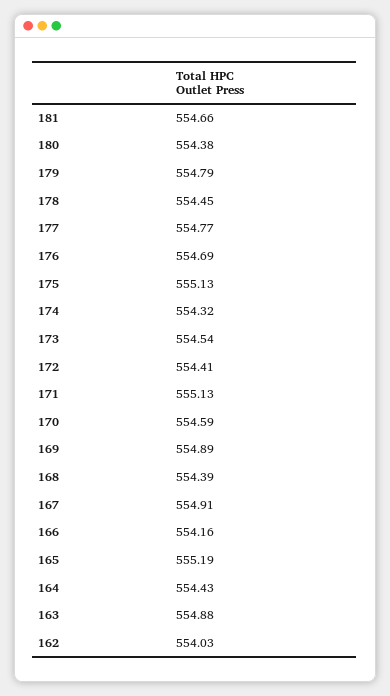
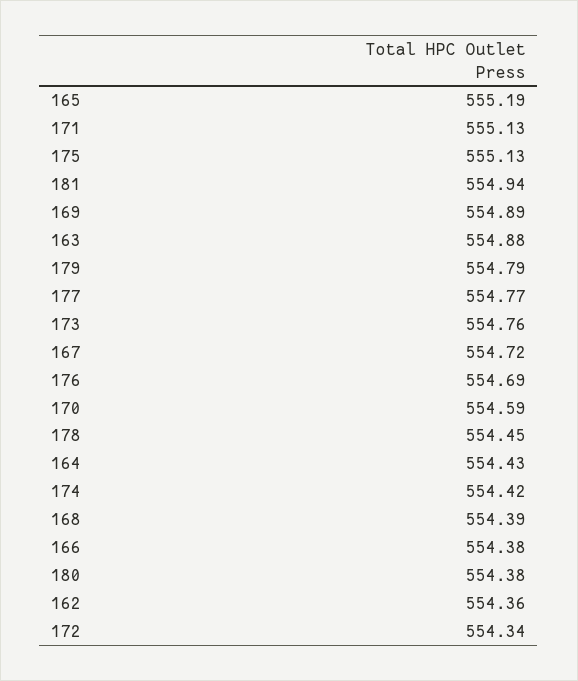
  {
-   "181": 554.66,
+   "181": 554.94,
    "180": 554.38,
    "179": 554.79,
    "178": 554.45,
    "177": 554.77,
    "176": 554.69,
    "175": 555.13,
-   "174": 554.32,
+   "174": 554.42,
-   "173": 554.54,
+   "173": 554.76,
-   "172": 554.41,
+   "172": 554.34,
    "171": 555.13,
    "170": 554.59,
    "169": 554.89,
    "168": 554.39,
-   "167": 554.91,
+   "167": 554.72,
-   "166": 554.16,
+   "166": 554.38,
    "165": 555.19,
    "164": 554.43,
    "163": 554.88,
-   "162": 554.03
+   "162": 554.36
  }

